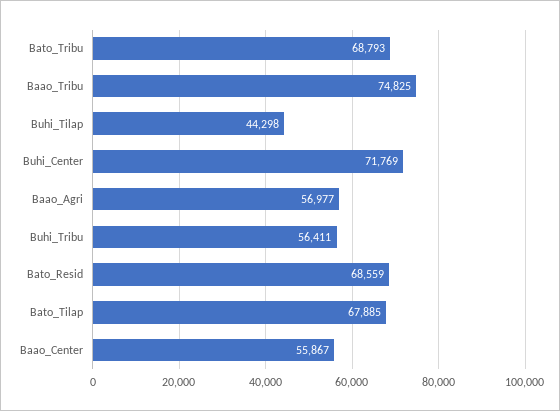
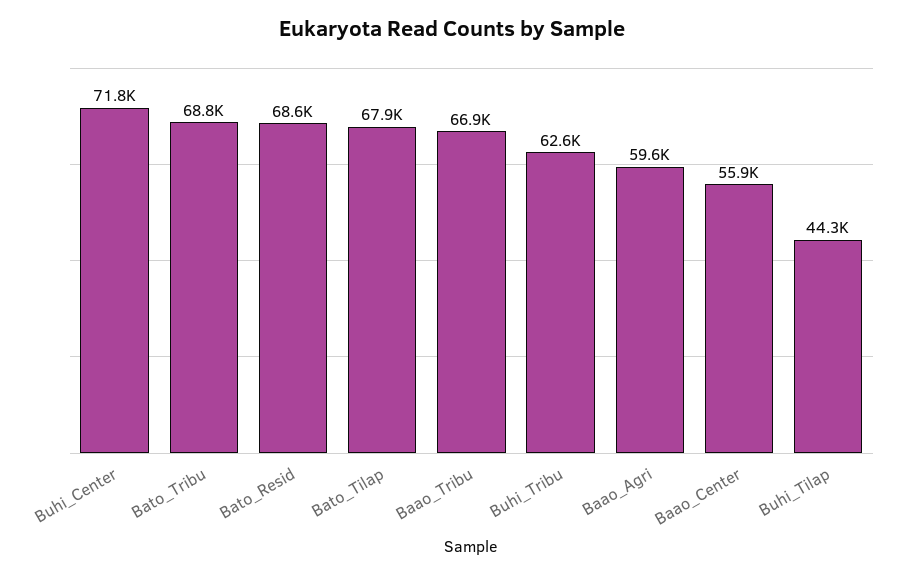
  {
    "Bato_Tribu": 68793,
-   "Baao_Tribu": 74825,
+   "Baao_Tribu": 66900,
    "Buhi_Tilap": 44298,
    "Buhi_Center": 71769,
-   "Baao_Agri": 56977,
+   "Baao_Agri": 59600,
-   "Buhi_Tribu": 56411,
+   "Buhi_Tribu": 62600,
    "Bato_Resid": 68559,
    "Bato_Tilap": 67885,
    "Baao_Center": 55867
  }

